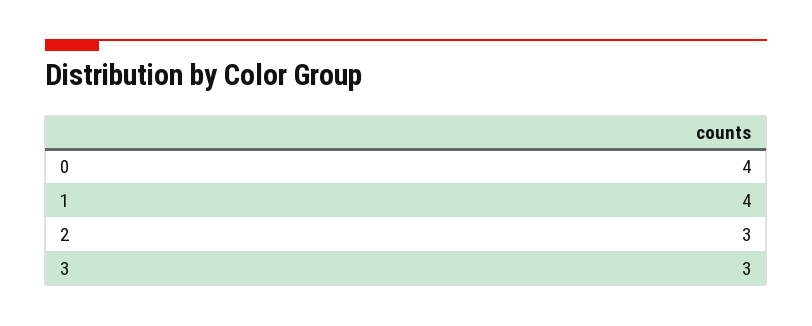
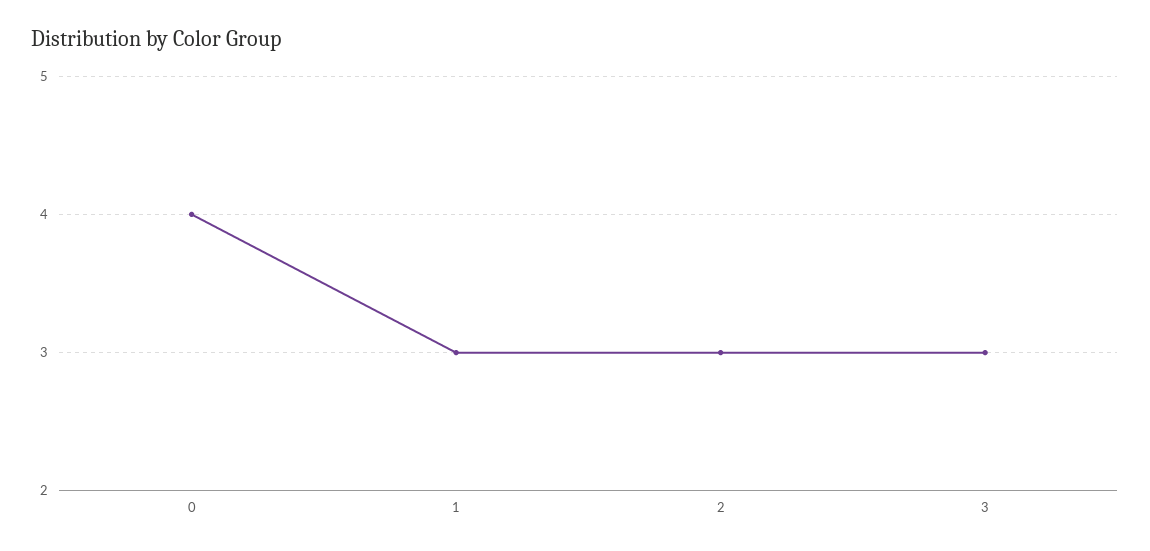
  {
    "0": 4,
-   "1": 4,
+   "1": 3,
    "2": 3,
    "3": 3
  }

